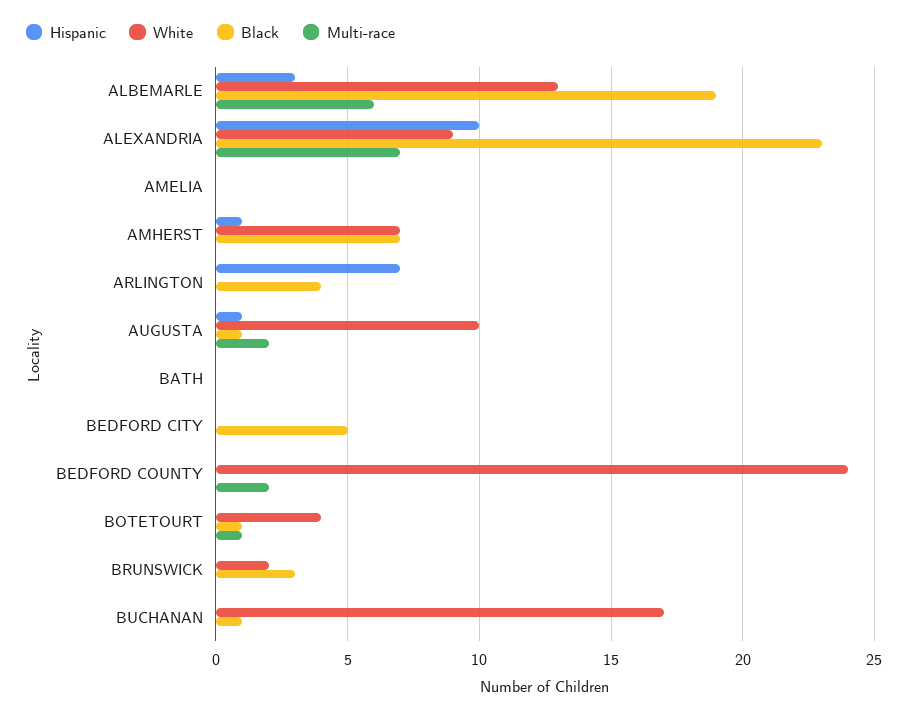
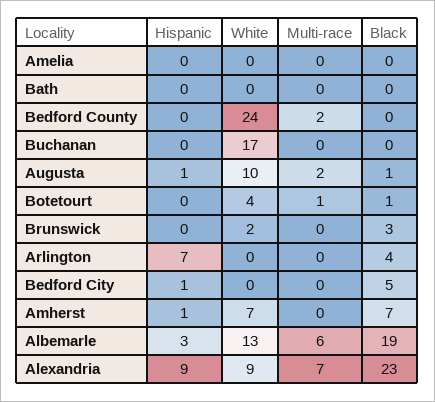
  {
    "Hispanic": {
      "ALBEMARLE": 3,
-     "ALEXANDRIA": 10,
+     "ALEXANDRIA": 9,
      "AMELIA": 0,
      "AMHERST": 1,
      "ARLINGTON": 7,
      "AUGUSTA": 1,
      "BATH": 0,
-     "BEDFORD CITY": 0,
+     "BEDFORD CITY": 1,
      "BEDFORD COUNTY": 0,
      "BOTETOURT": 0,
      "BRUNSWICK": 0,
      "BUCHANAN": 0
    },
    "White": {
      "ALBEMARLE": 13,
      "ALEXANDRIA": 9,
      "AMELIA": 0,
      "AMHERST": 7,
      "ARLINGTON": 0,
      "AUGUSTA": 10,
      "BATH": 0,
      "BEDFORD CITY": 0,
      "BEDFORD COUNTY": 24,
      "BOTETOURT": 4,
      "BRUNSWICK": 2,
      "BUCHANAN": 17
    },
    "Black": {
      "ALBEMARLE": 19,
      "ALEXANDRIA": 23,
      "AMELIA": 0,
      "AMHERST": 7,
      "ARLINGTON": 4,
      "AUGUSTA": 1,
      "BATH": 0,
      "BEDFORD CITY": 5,
      "BEDFORD COUNTY": 0,
      "BOTETOURT": 1,
      "BRUNSWICK": 3,
-     "BUCHANAN": 1
+     "BUCHANAN": 0
    },
    "Multi-race": {
      "ALBEMARLE": 6,
      "ALEXANDRIA": 7,
      "AMELIA": 0,
      "AMHERST": 0,
      "ARLINGTON": 0,
      "AUGUSTA": 2,
      "BATH": 0,
      "BEDFORD CITY": 0,
      "BEDFORD COUNTY": 2,
      "BOTETOURT": 1,
      "BRUNSWICK": 0,
      "BUCHANAN": 0
    }
  }

